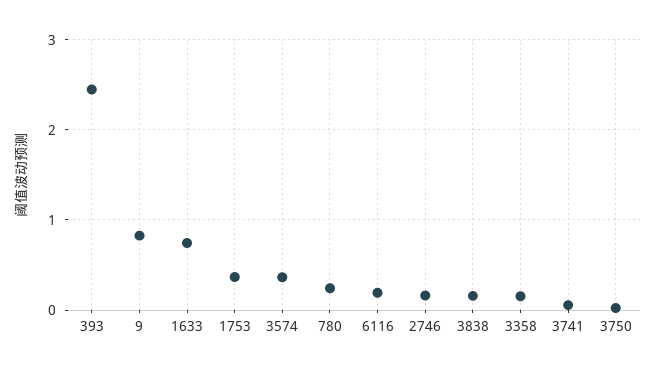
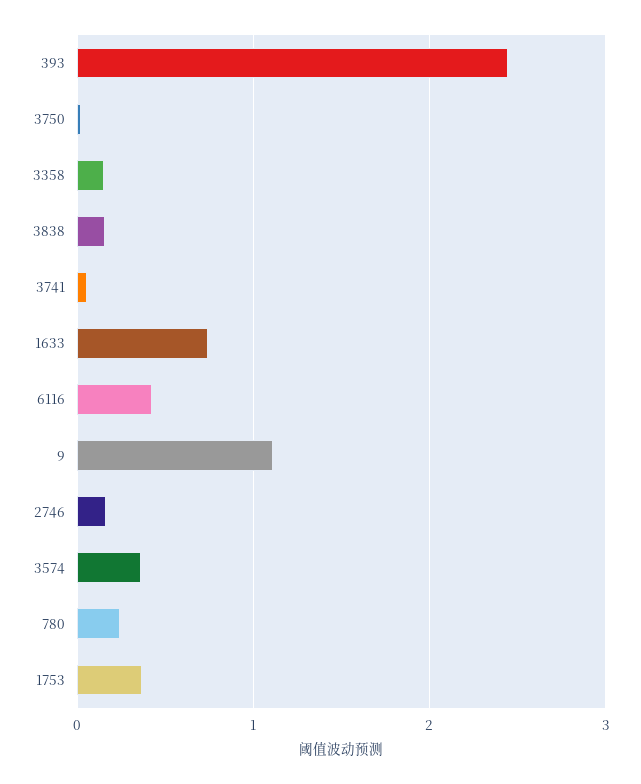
  {
    "393": 2.4,
-   "9": 0.8,
+   "9": 1.1,
    "1633": 0.7,
    "1753": 0.4,
    "3574": 0.4,
    "780": 0.2,
-   "6116": 0.2,
+   "6116": 0.4,
    "2746": 0.2,
    "3838": 0.2,
    "3358": 0.2,
    "3741": 0.1,
    "3750": 0
  }

